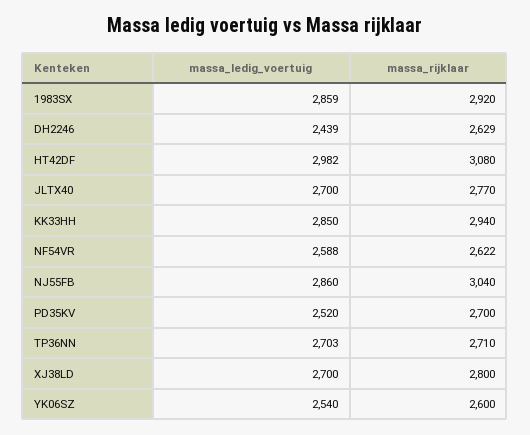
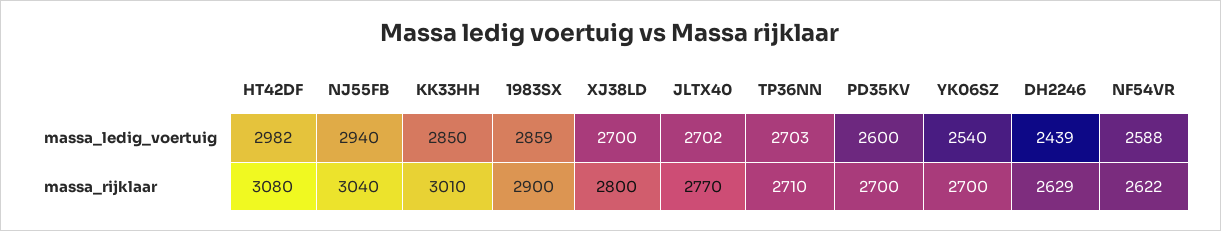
  {
    "massa_ledig_voertuig": {
      "1983SX": 2859,
      "DH2246": 2439,
      "HT42DF": 2982,
-     "JLTX40": 2700,
+     "JLTX40": 2702,
      "KK33HH": 2850,
      "NF54VR": 2588,
-     "NJ55FB": 2860,
+     "NJ55FB": 2940,
-     "PD35KV": 2520,
+     "PD35KV": 2600,
      "TP36NN": 2703,
      "XJ38LD": 2700,
      "YK06SZ": 2540
    },
    "massa_rijklaar": {
-     "1983SX": 2920,
+     "1983SX": 2900,
      "DH2246": 2629,
      "HT42DF": 3080,
      "JLTX40": 2770,
-     "KK33HH": 2940,
+     "KK33HH": 3010,
      "NF54VR": 2622,
      "NJ55FB": 3040,
      "PD35KV": 2700,
      "TP36NN": 2710,
      "XJ38LD": 2800,
-     "YK06SZ": 2600
+     "YK06SZ": 2700
    }
  }

